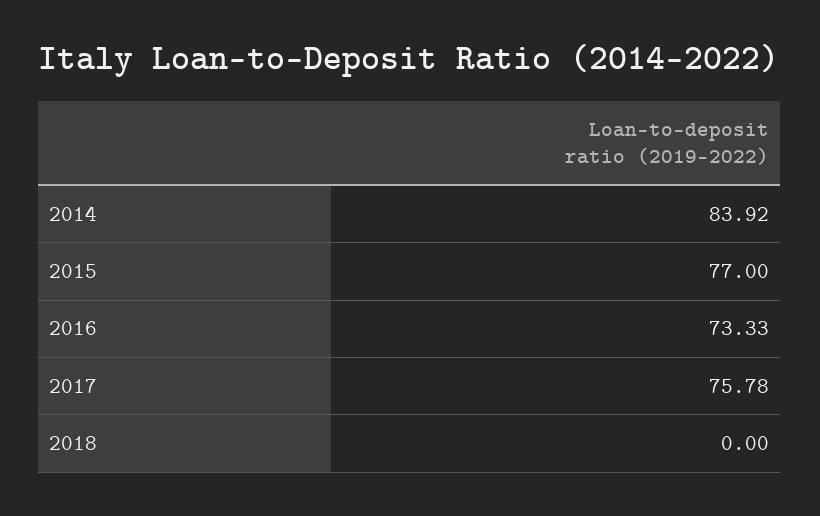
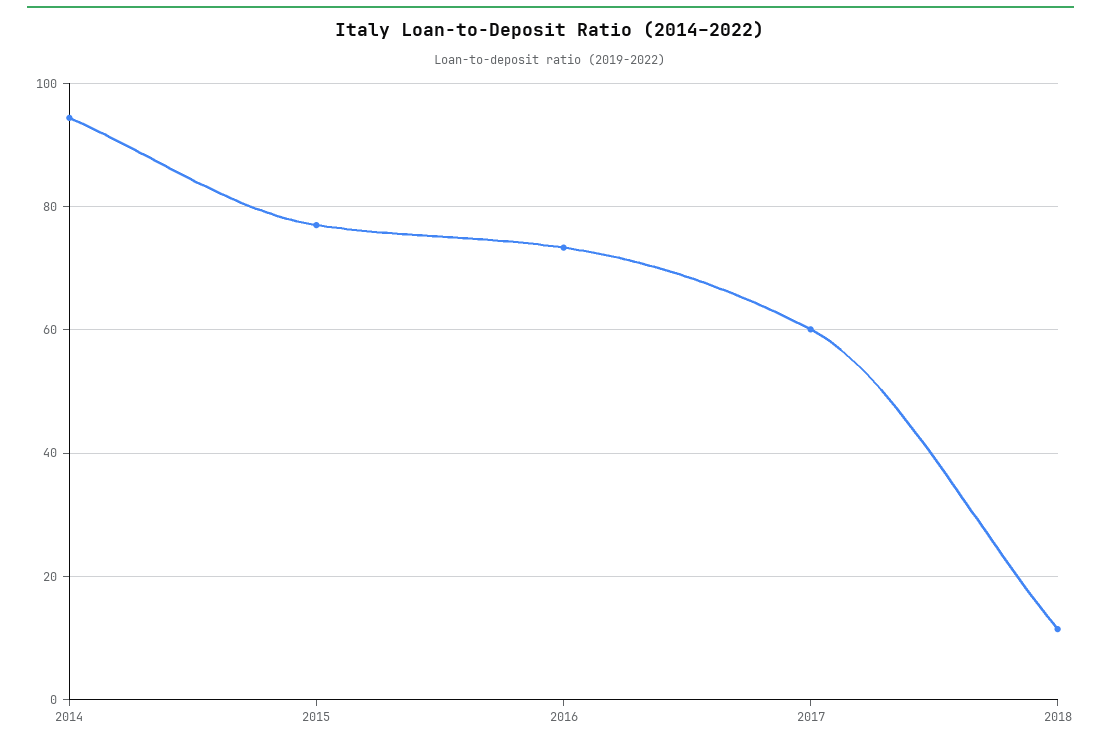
  {
-   "2014": 83.92,
+   "2014": 94,
    "2015": 77,
    "2016": 73.33,
-   "2017": 75.78,
+   "2017": 60,
-   "2018": 0
+   "2018": 12
  }

